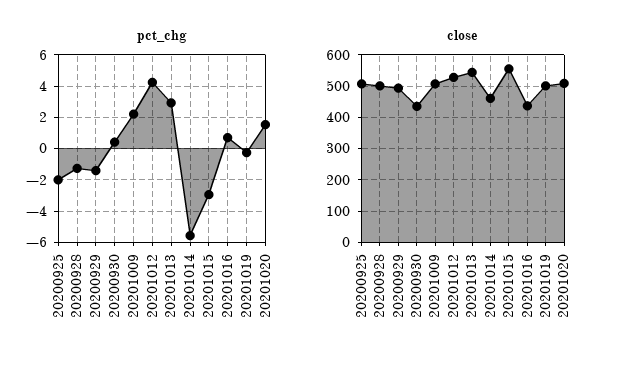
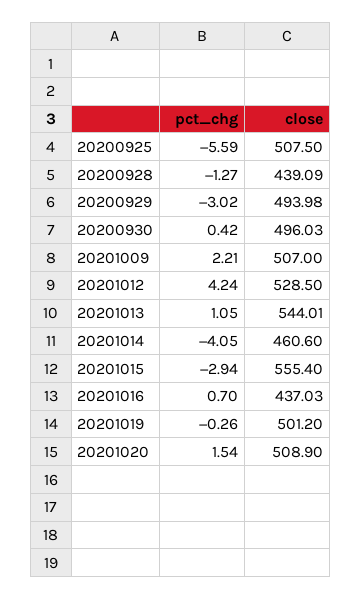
  {
    "pct_chg": {
-     "20200925": -2,
+     "20200925": -5.59,
      "20200928": -1.27,
-     "20200929": -1.5,
+     "20200929": -3.02,
      "20200930": 0.42,
      "20201009": 2.21,
      "20201012": 4.24,
-     "20201013": 3,
+     "20201013": 1.05,
-     "20201014": -5.5,
+     "20201014": -4.05,
      "20201015": -2.94,
      "20201016": 0.7,
      "20201019": -0.26,
      "20201020": 1.54
    },
    "close": {
      "20200925": 507.5,
-     "20200928": 500,
+     "20200928": 439.09,
      "20200929": 493.98,
-     "20200930": 440,
+     "20200930": 496.03,
      "20201009": 507,
      "20201012": 528.5,
      "20201013": 544.01,
      "20201014": 460.6,
      "20201015": 555.4,
      "20201016": 437.03,
      "20201019": 501.2,
      "20201020": 508.9
    }
  }

